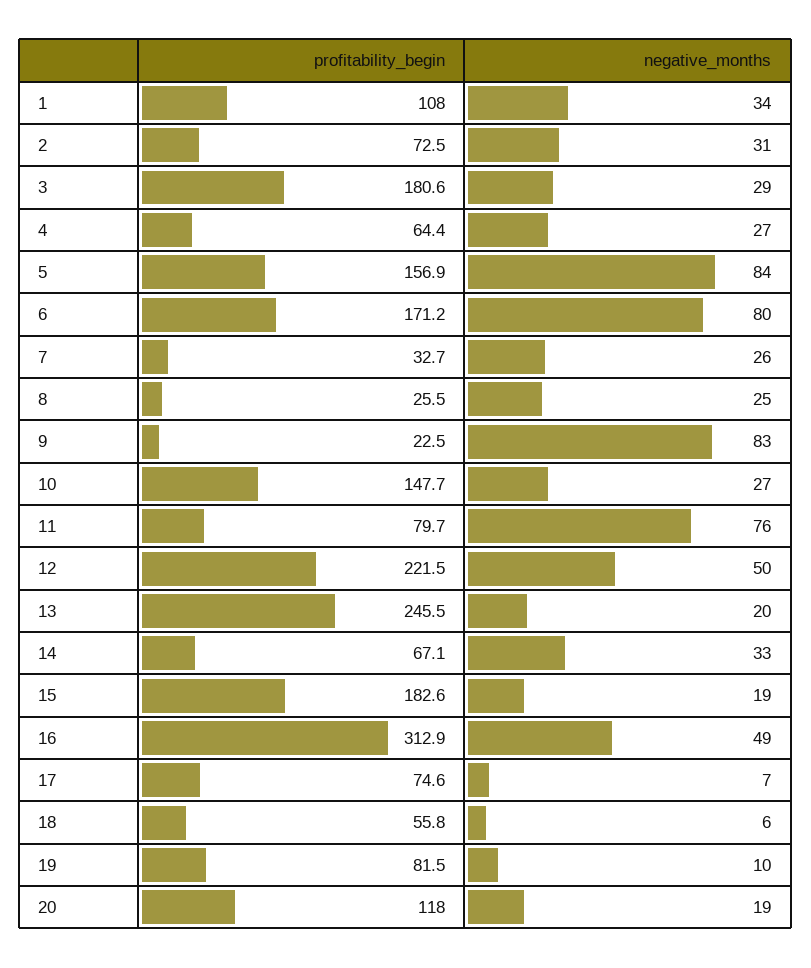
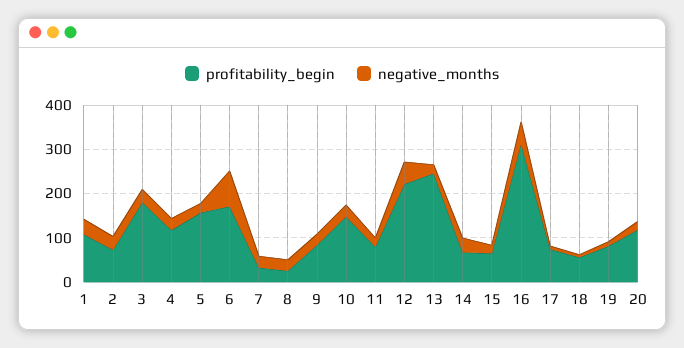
  {
    "profitability_begin": {
      "1": 108,
      "2": 72.5,
      "3": 180.6,
-     "4": 64.4,
+     "4": 120,
      "5": 156.9,
      "6": 171.2,
      "7": 32.7,
      "8": 25.5,
-     "9": 22.5,
+     "9": 80,
      "10": 147.7,
      "11": 79.7,
      "12": 221.5,
      "13": 245.5,
      "14": 67.1,
-     "15": 182.6,
+     "15": 60,
      "16": 312.9,
      "17": 74.6,
      "18": 55.8,
      "19": 81.5,
      "20": 118
    },
    "negative_months": {
      "1": 34,
      "2": 31,
      "3": 29,
      "4": 27,
-     "5": 84,
+     "5": 20,
      "6": 80,
      "7": 26,
      "8": 25,
-     "9": 83,
+     "9": 20,
      "10": 27,
-     "11": 76,
+     "11": 20,
      "12": 50,
      "13": 20,
      "14": 33,
      "15": 19,
      "16": 49,
      "17": 7,
      "18": 6,
      "19": 10,
      "20": 19
    }
  }

